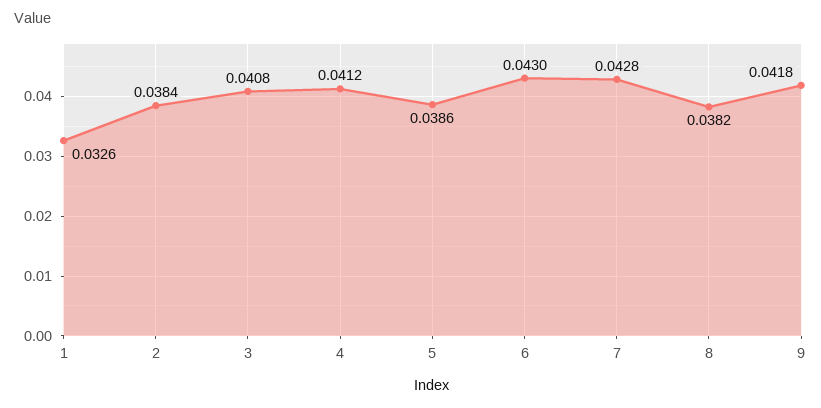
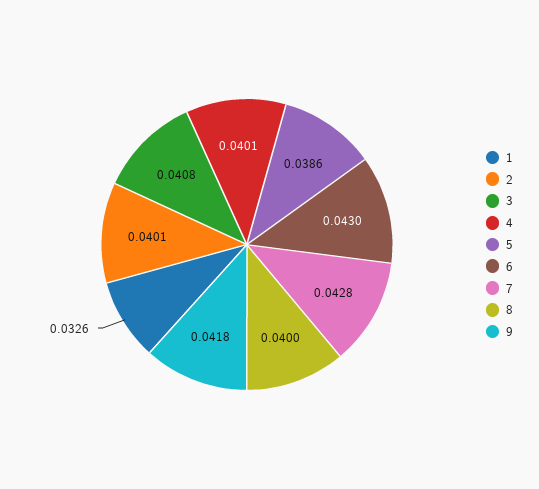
  {
    "1": 0.0326,
-   "2": 0.0384,
+   "2": 0.0401,
    "3": 0.0408,
-   "4": 0.0412,
+   "4": 0.0401,
    "5": 0.0386,
    "6": 0.043,
    "7": 0.0428,
-   "8": 0.0382,
+   "8": 0.04,
    "9": 0.0418
  }

